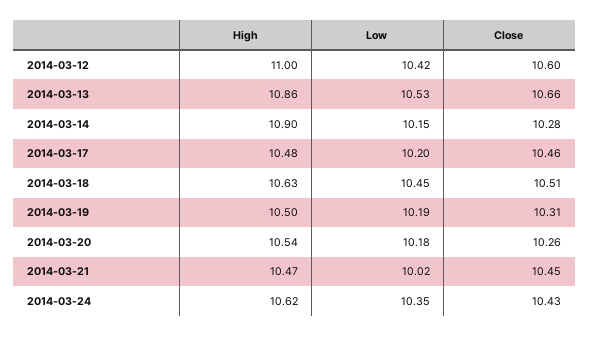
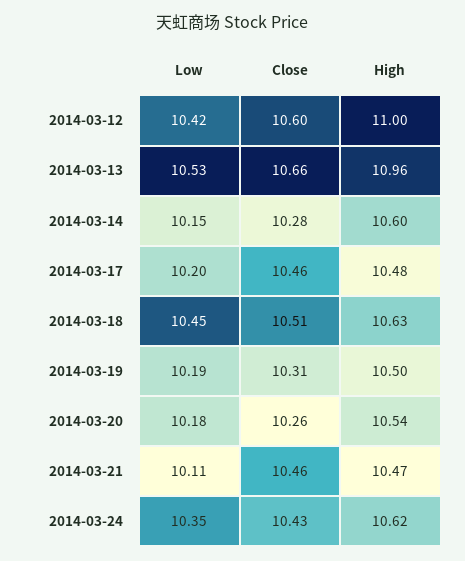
  {
    "High": {
      "2014-03-12": 11,
-     "2014-03-13": 10.86,
+     "2014-03-13": 10.96,
-     "2014-03-14": 10.9,
+     "2014-03-14": 10.6,
      "2014-03-17": 10.48,
      "2014-03-18": 10.63,
      "2014-03-19": 10.5,
      "2014-03-20": 10.54,
      "2014-03-21": 10.47,
      "2014-03-24": 10.62
    },
    "Low": {
      "2014-03-12": 10.42,
      "2014-03-13": 10.53,
      "2014-03-14": 10.15,
      "2014-03-17": 10.2,
      "2014-03-18": 10.45,
      "2014-03-19": 10.19,
      "2014-03-20": 10.18,
-     "2014-03-21": 10.02,
+     "2014-03-21": 10.11,
      "2014-03-24": 10.35
    },
    "Close": {
      "2014-03-12": 10.6,
      "2014-03-13": 10.66,
      "2014-03-14": 10.28,
      "2014-03-17": 10.46,
      "2014-03-18": 10.51,
      "2014-03-19": 10.31,
      "2014-03-20": 10.26,
-     "2014-03-21": 10.45,
+     "2014-03-21": 10.46,
      "2014-03-24": 10.43
    }
  }

